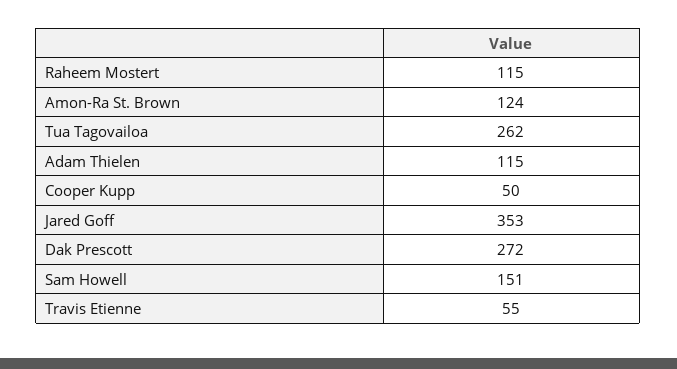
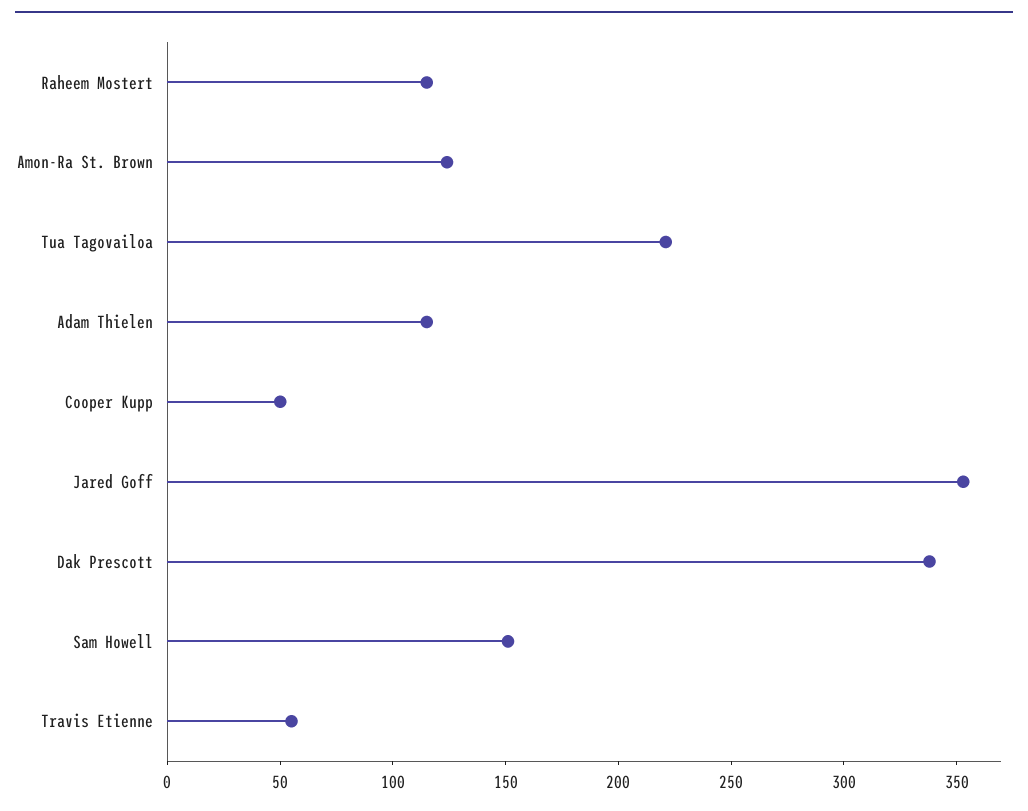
  {
    "Raheem Mostert": 115,
    "Amon-Ra St. Brown": 124,
-   "Tua Tagovailoa": 262,
+   "Tua Tagovailoa": 220,
    "Adam Thielen": 115,
    "Cooper Kupp": 50,
    "Jared Goff": 353,
-   "Dak Prescott": 272,
+   "Dak Prescott": 340,
    "Sam Howell": 151,
    "Travis Etienne": 55
  }

